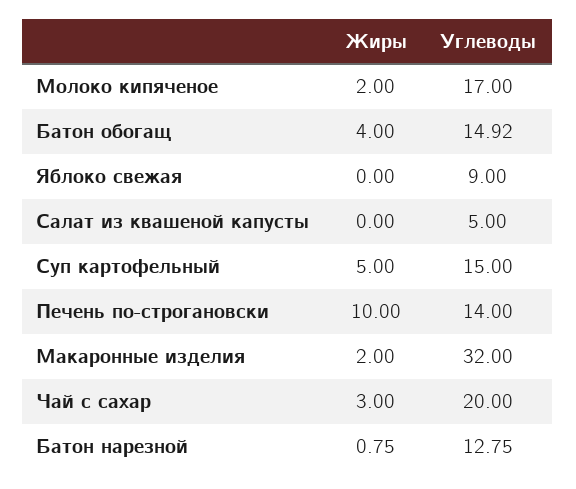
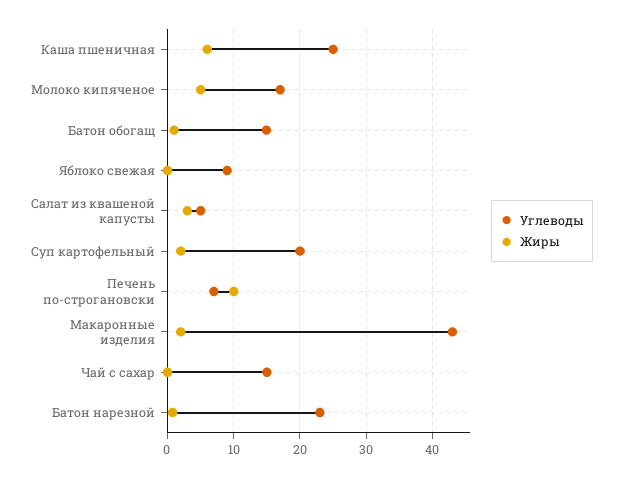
  {
    "Жиры": {
-     "Молоко кипяченое": 2,
+     "Молоко кипяченое": 5,
-     "Батон обогащ": 4,
+     "Батон обогащ": 1,
      "Яблоко свежая": 0,
-     "Салат из квашеной капусты": 0,
+     "Салат из квашеной капусты": 3,
-     "Суп картофельный": 5,
+     "Суп картофельный": 2,
      "Печень по-строгановски": 10,
      "Макаронные изделия": 2,
-     "Чай с сахар": 3,
+     "Чай с сахар": 0,
-     "Батон нарезной": 0.75
+     "Батон нарезной": 0.75,
+     "Каша пшеничная": 6
    },
    "Углеводы": {
      "Молоко кипяченое": 17,
      "Батон обогащ": 14.92,
      "Яблоко свежая": 9,
      "Салат из квашеной капусты": 5,
-     "Суп картофельный": 15,
+     "Суп картофельный": 20,
-     "Печень по-строгановски": 14,
+     "Печень по-строгановски": 7,
-     "Макаронные изделия": 32,
+     "Макаронные изделия": 43,
-     "Чай с сахар": 20,
+     "Чай с сахар": 15,
-     "Батон нарезной": 12.75
+     "Батон нарезной": 23,
+     "Каша пшеничная": 25
    }
  }

